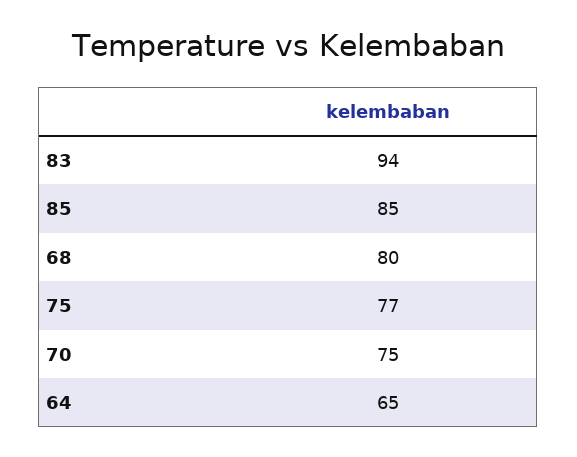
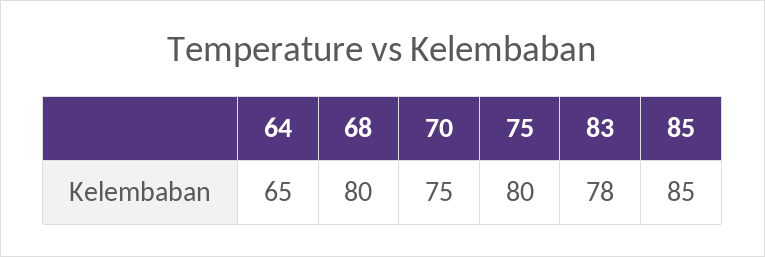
  {
-   "83": 94,
+   "83": 78,
    "85": 85,
    "68": 80,
-   "75": 77,
+   "75": 80,
    "70": 75,
    "64": 65
  }

